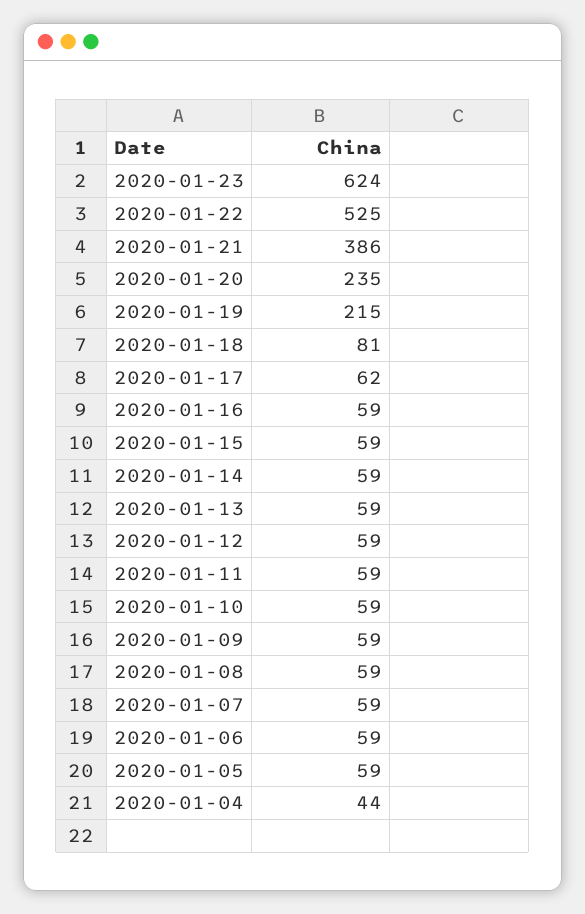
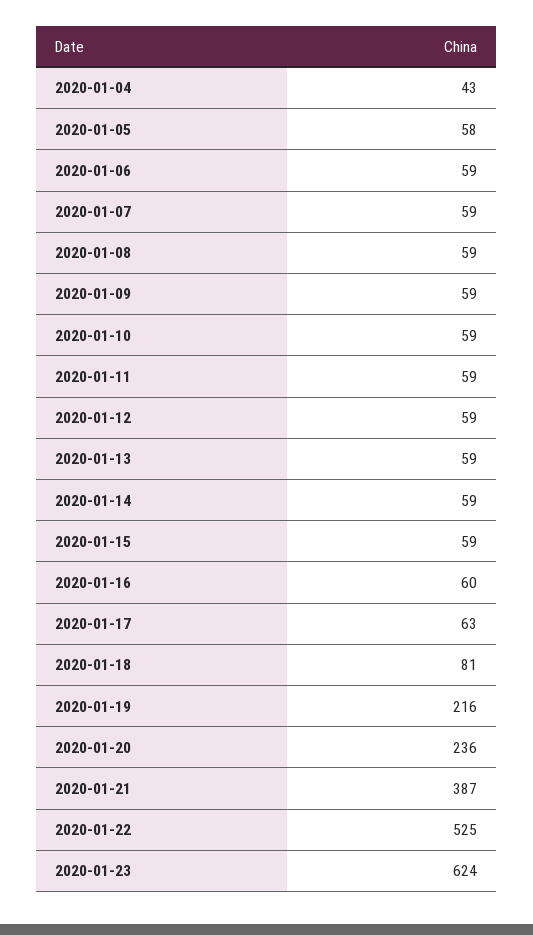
  {
    "2020-01-23": 624,
    "2020-01-22": 525,
-   "2020-01-21": 386,
+   "2020-01-21": 387,
-   "2020-01-20": 235,
+   "2020-01-20": 236,
-   "2020-01-19": 215,
+   "2020-01-19": 216,
    "2020-01-18": 81,
-   "2020-01-17": 62,
+   "2020-01-17": 63,
-   "2020-01-16": 59,
+   "2020-01-16": 60,
    "2020-01-15": 59,
    "2020-01-14": 59,
    "2020-01-13": 59,
    "2020-01-12": 59,
    "2020-01-11": 59,
    "2020-01-10": 59,
    "2020-01-09": 59,
    "2020-01-08": 59,
    "2020-01-07": 59,
    "2020-01-06": 59,
-   "2020-01-05": 59,
+   "2020-01-05": 58,
-   "2020-01-04": 44
+   "2020-01-04": 43
  }

